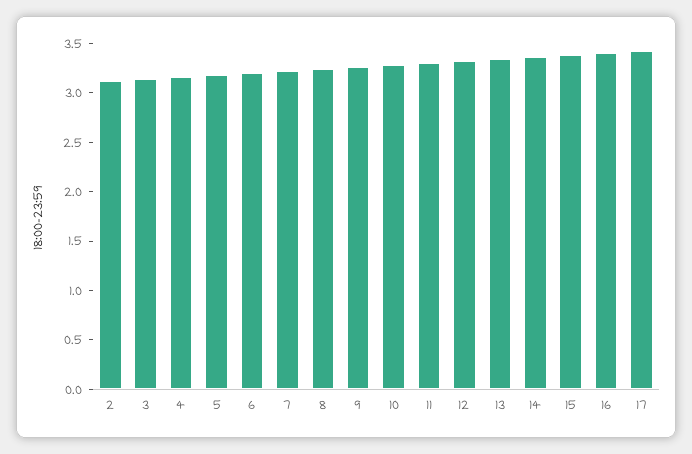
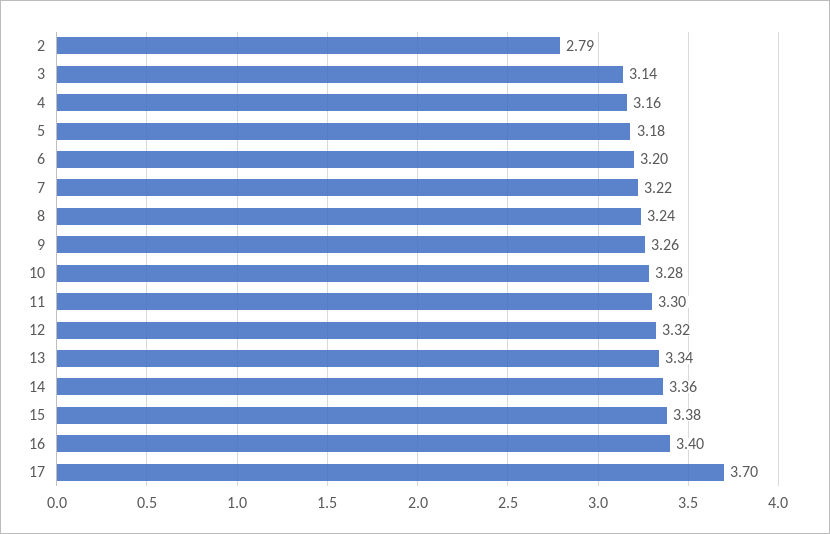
  {
-   "2": 3.1,
+   "2": 2.79,
    "3": 3.14,
    "4": 3.16,
    "5": 3.18,
    "6": 3.2,
    "7": 3.22,
    "8": 3.24,
    "9": 3.26,
    "10": 3.28,
    "11": 3.3,
    "12": 3.32,
    "13": 3.34,
    "14": 3.36,
    "15": 3.38,
    "16": 3.4,
-   "17": 3.4
+   "17": 3.7
  }

